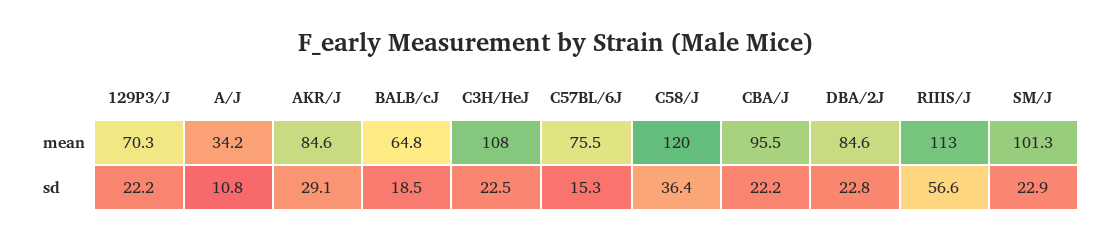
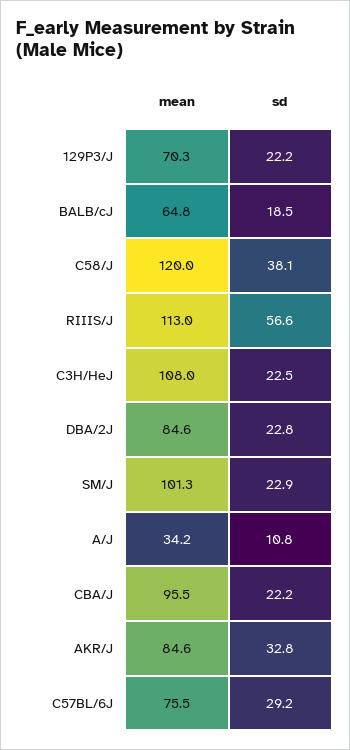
  {
    "129P3/J": {
      "mean": 70.3,
      "sd": 22.2
    },
    "A/J": {
      "mean": 34.2,
      "sd": 10.8
    },
    "AKR/J": {
      "mean": 84.6,
-     "sd": 29.1
+     "sd": 32.8
    },
    "BALB/cJ": {
      "mean": 64.8,
      "sd": 18.5
    },
    "C3H/HeJ": {
      "mean": 108,
      "sd": 22.5
    },
    "C57BL/6J": {
      "mean": 75.5,
-     "sd": 15.3
+     "sd": 29.2
    },
    "C58/J": {
      "mean": 120,
-     "sd": 36.4
+     "sd": 38.1
    },
    "CBA/J": {
      "mean": 95.5,
      "sd": 22.2
    },
    "DBA/2J": {
      "mean": 84.6,
      "sd": 22.8
    },
    "RIIIS/J": {
      "mean": 113,
      "sd": 56.6
    },
    "SM/J": {
      "mean": 101.3,
      "sd": 22.9
    }
  }

